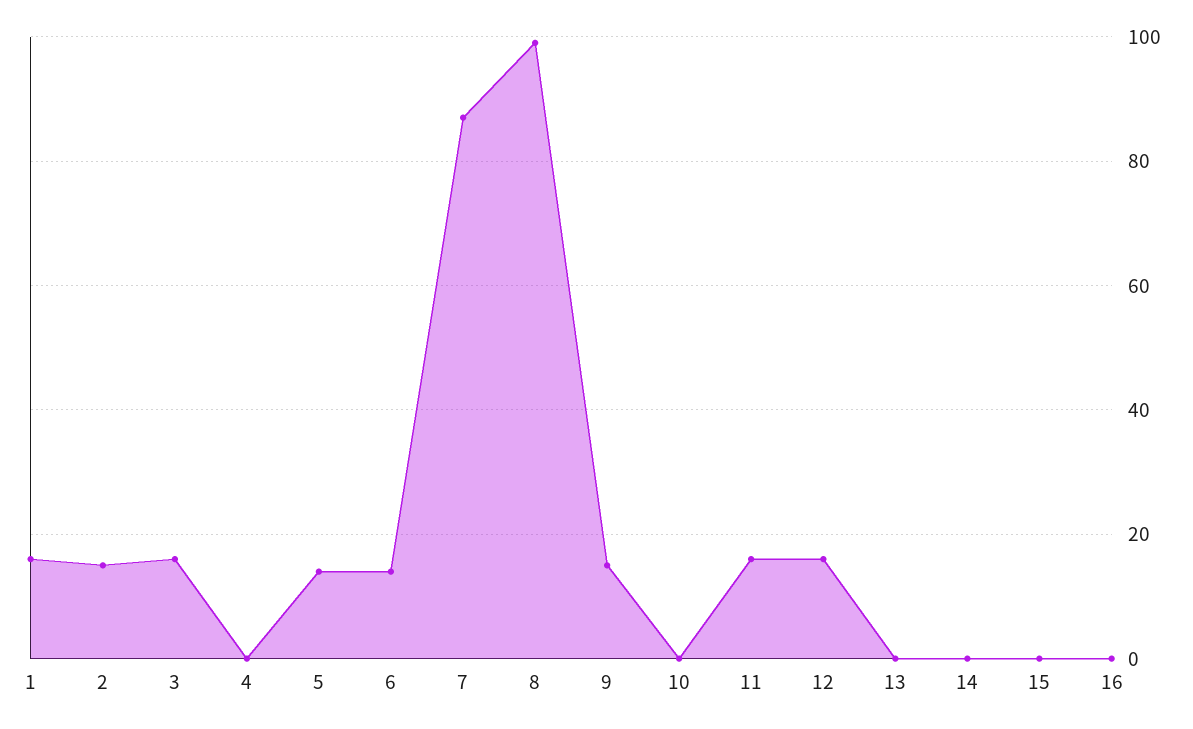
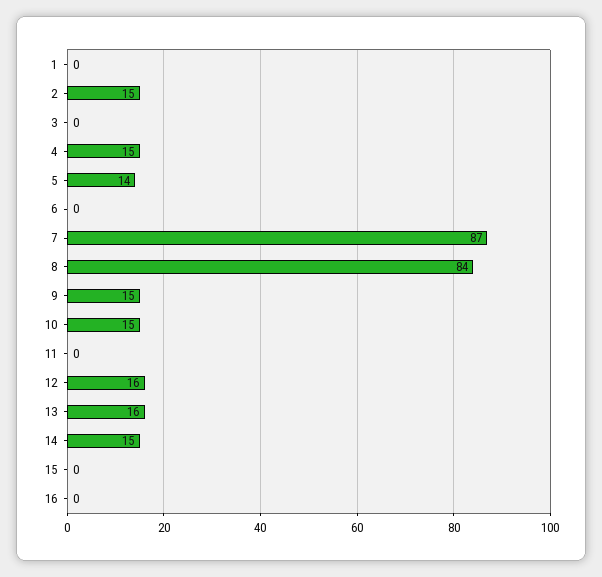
  {
-   "1": 15,
+   "1": 0,
    "2": 15,
-   "3": 15,
+   "3": 0,
-   "4": 0,
+   "4": 15,
    "5": 14,
-   "6": 15,
+   "6": 0,
    "7": 87,
-   "8": 100,
+   "8": 84,
    "9": 15,
-   "10": 0,
+   "10": 15,
-   "11": 15,
+   "11": 0,
    "12": 16,
-   "13": 0,
+   "13": 16,
-   "14": 0,
+   "14": 15,
    "15": 0,
    "16": 0
  }

